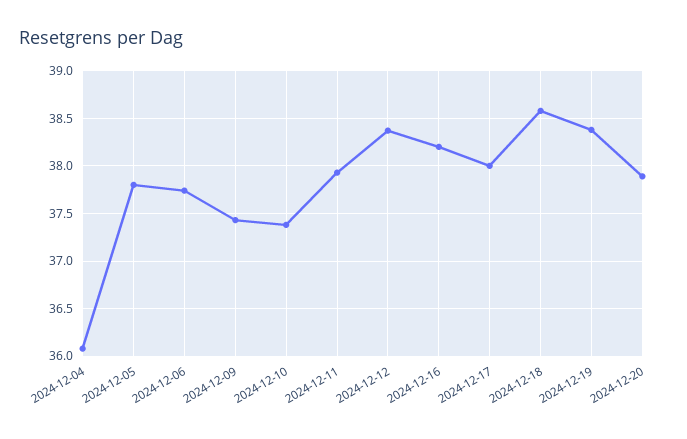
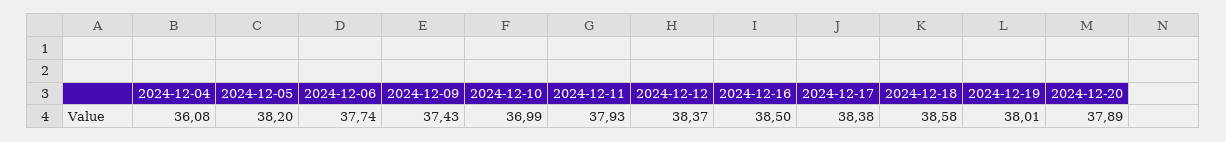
  {
    "2024-12-04": 36.08,
-   "2024-12-05": 37.8,
+   "2024-12-05": 38.2,
    "2024-12-06": 37.74,
    "2024-12-09": 37.43,
-   "2024-12-10": 37.4,
+   "2024-12-10": 36.99,
    "2024-12-11": 37.93,
    "2024-12-12": 38.37,
-   "2024-12-16": 38.2,
+   "2024-12-16": 38.5,
-   "2024-12-17": 38,
+   "2024-12-17": 38.38,
    "2024-12-18": 38.58,
-   "2024-12-19": 38.4,
+   "2024-12-19": 38.01,
    "2024-12-20": 37.89
  }

